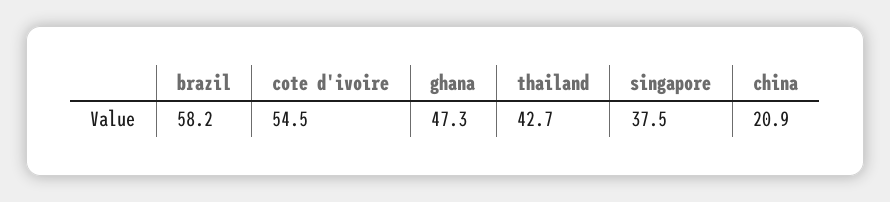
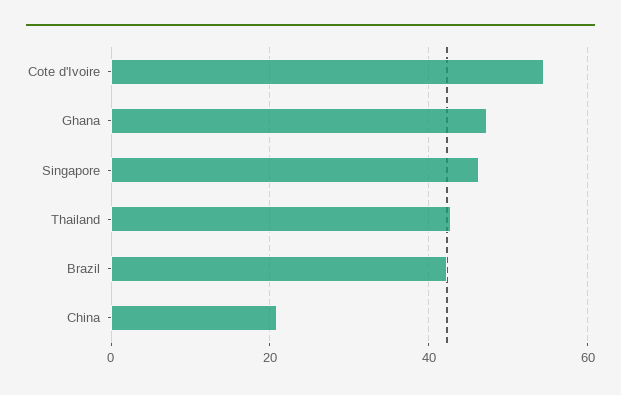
  {
-   "brazil": 58.2,
+   "brazil": 42,
    "cote d'ivoire": 54.5,
    "ghana": 47.3,
    "thailand": 42.7,
-   "singapore": 37.5,
+   "singapore": 46,
    "china": 20.9
  }

